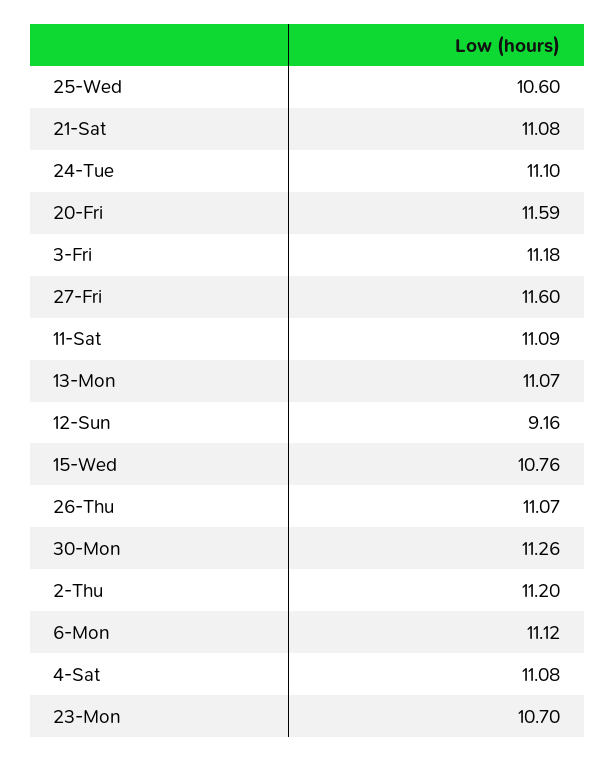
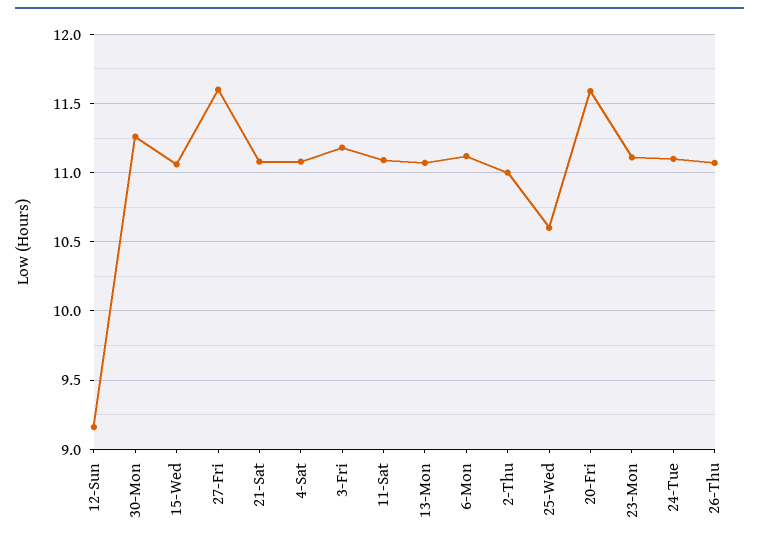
  {
    "25-Wed": 10.6,
    "21-Sat": 11.08,
    "24-Tue": 11.1,
    "20-Fri": 11.59,
    "3-Fri": 11.18,
    "27-Fri": 11.6,
    "11-Sat": 11.09,
    "13-Mon": 11.07,
    "12-Sun": 9.16,
-   "15-Wed": 10.76,
+   "15-Wed": 11.05,
    "26-Thu": 11.07,
    "30-Mon": 11.26,
-   "2-Thu": 11.2,
+   "2-Thu": 11,
    "6-Mon": 11.12,
    "4-Sat": 11.08,
-   "23-Mon": 10.7
+   "23-Mon": 11.1
  }

